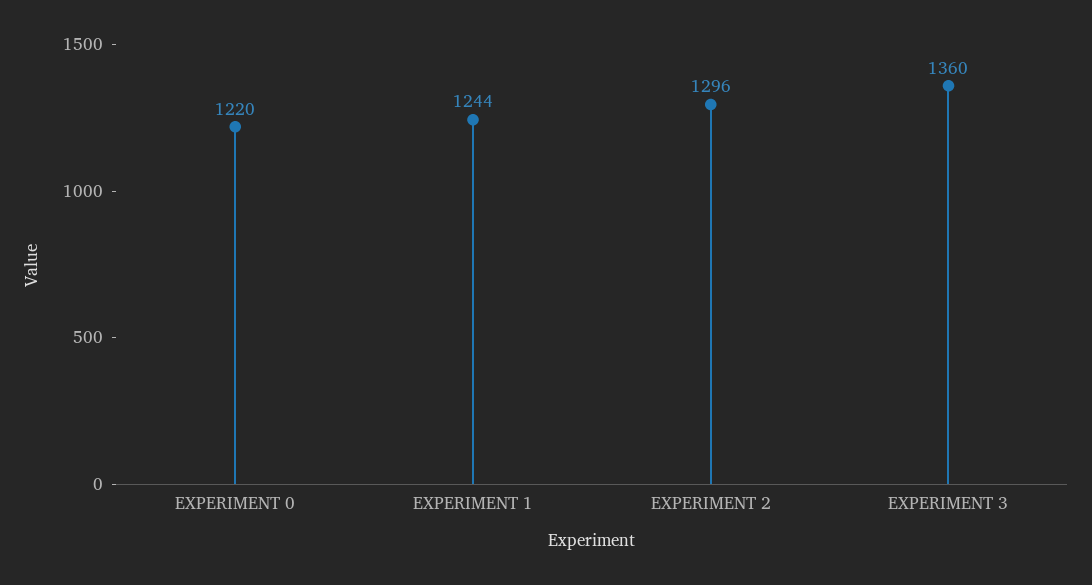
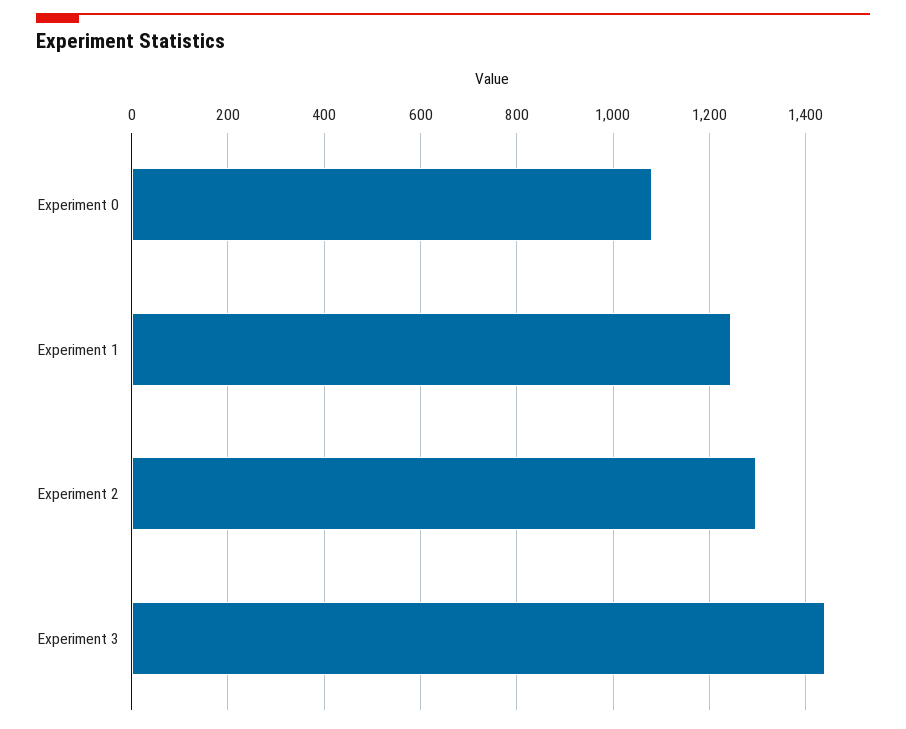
  {
-   "EXPERIMENT 0": 1220,
+   "EXPERIMENT 0": 1080,
    "EXPERIMENT 1": 1244,
    "EXPERIMENT 2": 1296,
-   "EXPERIMENT 3": 1360
+   "EXPERIMENT 3": 1440
  }

